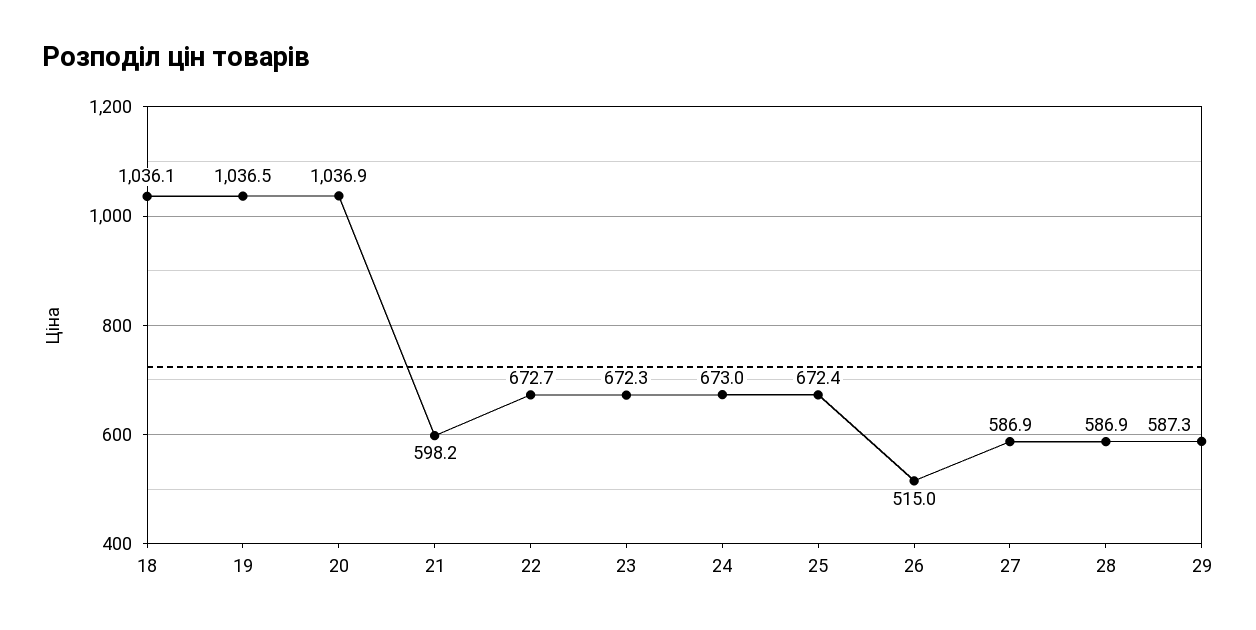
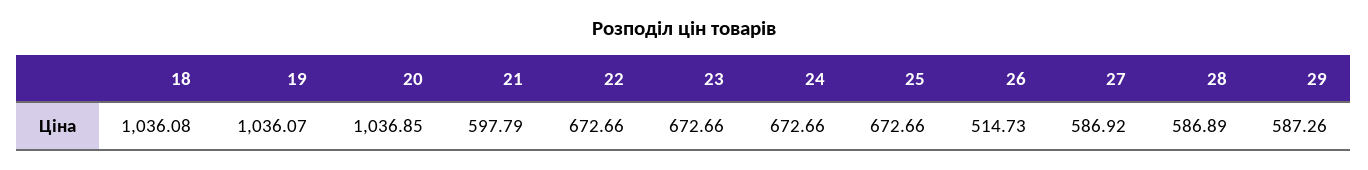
  {
    "18": 1036.08,
-   "19": 1036.5,
+   "19": 1036.07,
    "20": 1036.85,
-   "21": 598.2,
+   "21": 597.79,
    "22": 672.66,
-   "23": 672.3,
+   "23": 672.66,
-   "24": 673,
+   "24": 672.66,
-   "25": 672.4,
+   "25": 672.66,
-   "26": 515,
+   "26": 514.73,
    "27": 586.92,
    "28": 586.89,
    "29": 587.26
  }

